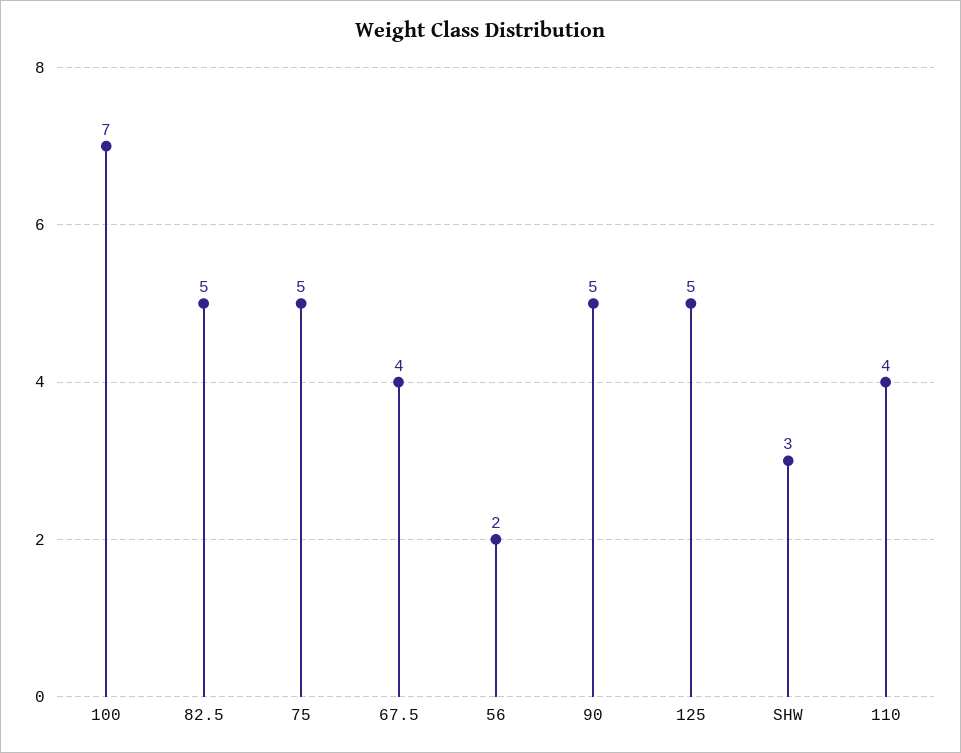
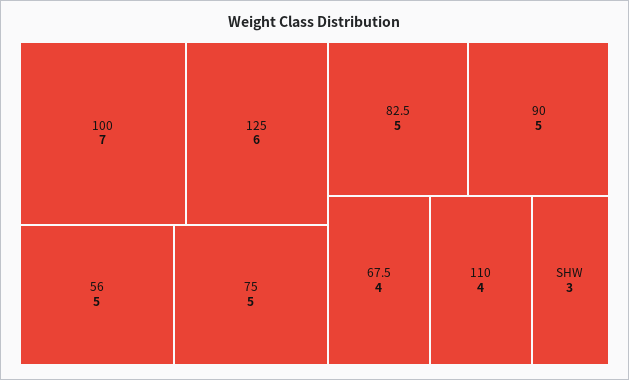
  {
    "100": 7,
    "82.5": 5,
    "75": 5,
    "67.5": 4,
-   "56": 2,
+   "56": 5,
    "90": 5,
-   "125": 5,
+   "125": 6,
    "SHW": 3,
    "110": 4
  }

